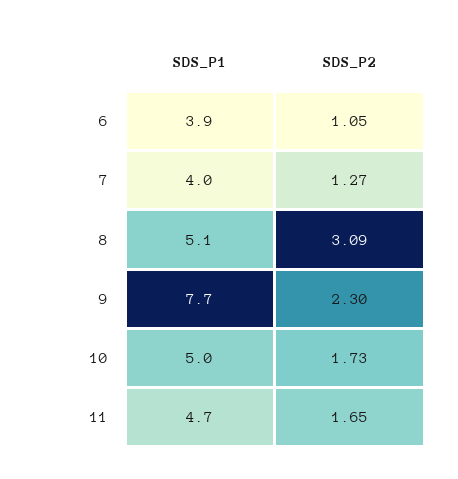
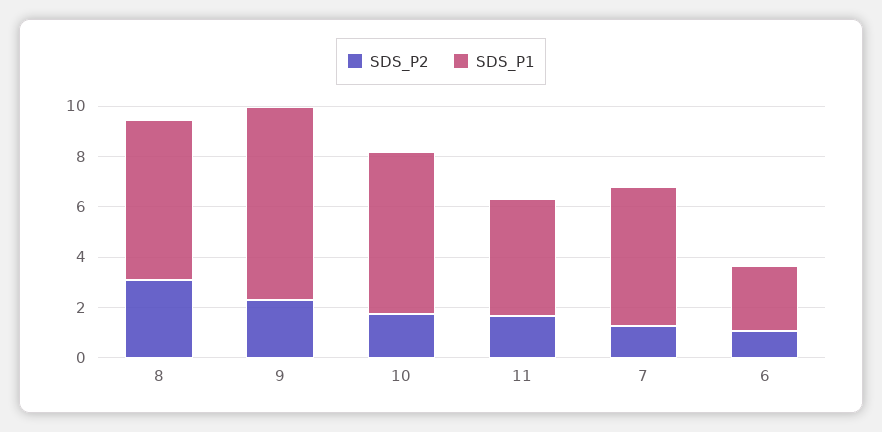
  {
    "SDS_P1": {
-     "6": 3.9,
+     "6": 2.5,
-     "7": 4,
+     "7": 5.5,
-     "8": 5.1,
+     "8": 6.5,
      "9": 7.7,
-     "10": 5,
+     "10": 6.5,
      "11": 4.7
    },
    "SDS_P2": {
      "6": 1.05,
      "7": 1.27,
      "8": 3.09,
      "9": 2.3,
      "10": 1.73,
      "11": 1.65
    }
  }

